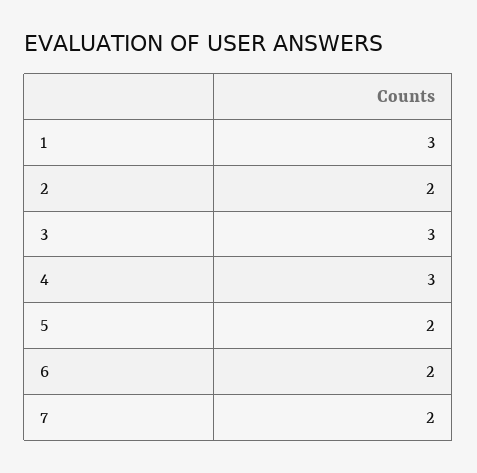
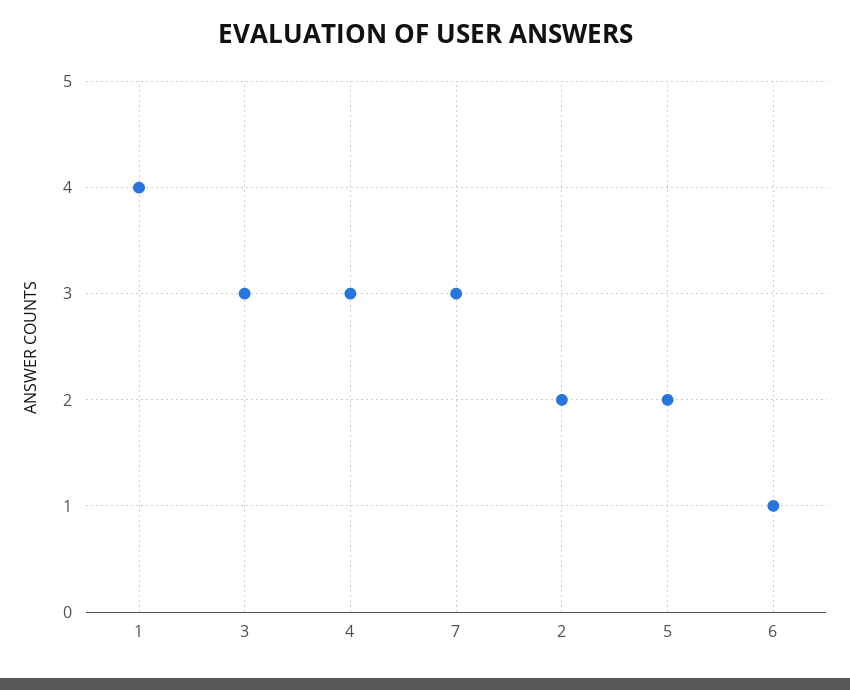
  {
-   "1": 3,
+   "1": 4,
    "2": 2,
    "3": 3,
    "4": 3,
    "5": 2,
-   "6": 2,
+   "6": 1,
-   "7": 2
+   "7": 3
  }

